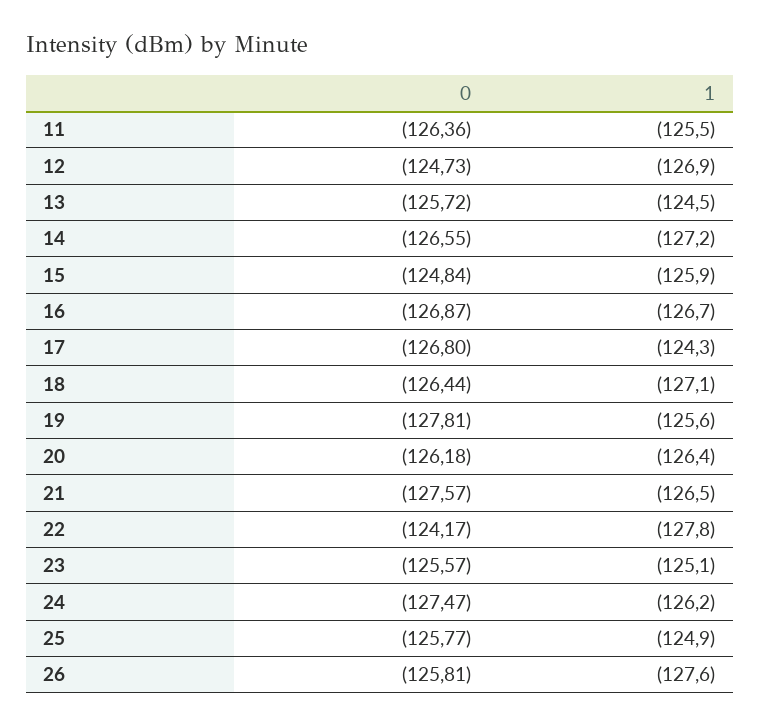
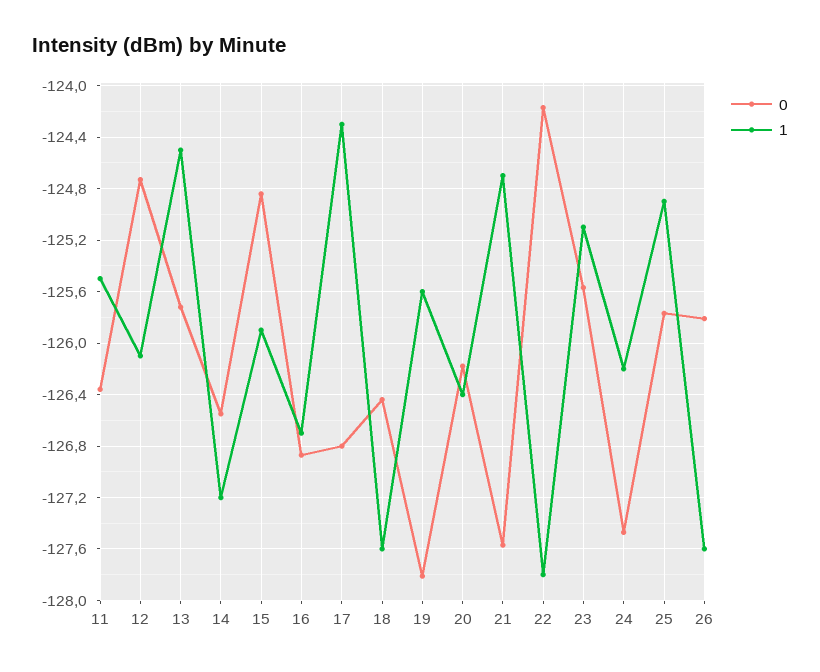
  {
    "0": {
      "11": -126.36,
      "12": -124.73,
      "13": -125.72,
      "14": -126.55,
      "15": -124.84,
      "16": -126.87,
      "17": -126.8,
      "18": -126.44,
      "19": -127.81,
      "20": -126.18,
      "21": -127.57,
      "22": -124.17,
      "23": -125.57,
      "24": -127.47,
      "25": -125.77,
      "26": -125.81
    },
    "1": {
      "11": -125.5,
-     "12": -126.9,
+     "12": -126.1,
      "13": -124.5,
      "14": -127.2,
      "15": -125.9,
      "16": -126.7,
      "17": -124.3,
-     "18": -127.1,
+     "18": -127.6,
      "19": -125.6,
      "20": -126.4,
-     "21": -126.5,
+     "21": -124.7,
      "22": -127.8,
      "23": -125.1,
      "24": -126.2,
      "25": -124.9,
      "26": -127.6
    }
  }

